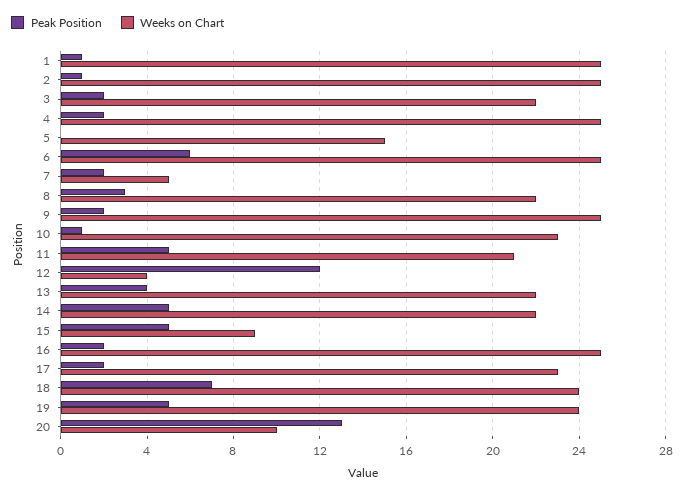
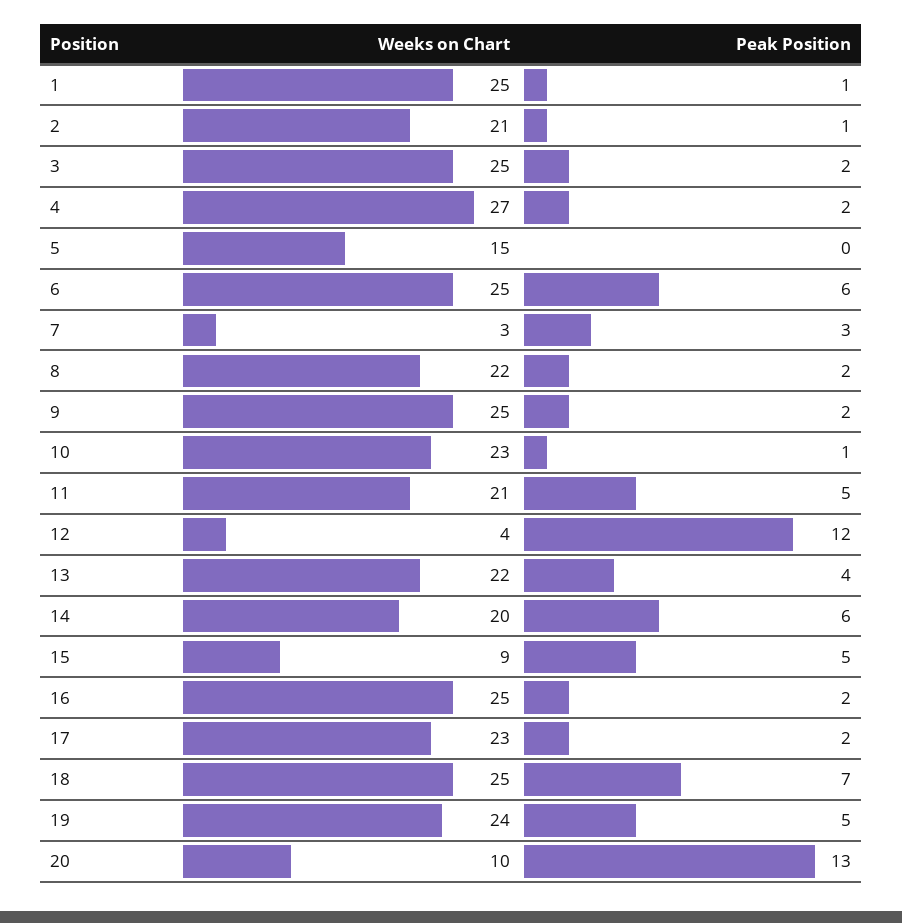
  {
    "Peak Position": {
      "1": 1,
      "2": 1,
      "3": 2,
      "4": 2,
      "5": 0,
      "6": 6,
-     "7": 2,
+     "7": 3,
-     "8": 3,
+     "8": 2,
      "9": 2,
      "10": 1,
      "11": 5,
      "12": 12,
      "13": 4,
-     "14": 5,
+     "14": 6,
      "15": 5,
      "16": 2,
      "17": 2,
      "18": 7,
      "19": 5,
      "20": 13
    },
    "Weeks on Chart": {
      "1": 25,
-     "2": 25,
+     "2": 21,
-     "3": 22,
+     "3": 25,
-     "4": 25,
+     "4": 27,
      "5": 15,
      "6": 25,
-     "7": 5,
+     "7": 3,
      "8": 22,
      "9": 25,
      "10": 23,
      "11": 21,
      "12": 4,
      "13": 22,
-     "14": 22,
+     "14": 20,
      "15": 9,
      "16": 25,
      "17": 23,
-     "18": 24,
+     "18": 25,
      "19": 24,
      "20": 10
    }
  }

